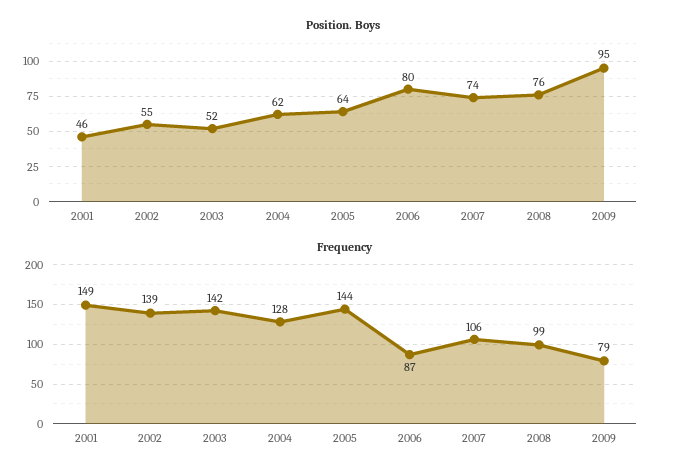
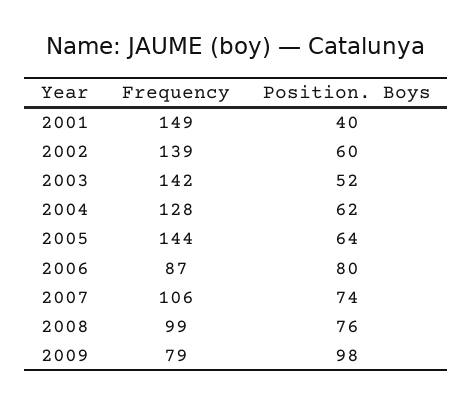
  {
    "Position. Boys": {
-     "2001": 46,
+     "2001": 40,
-     "2002": 55,
+     "2002": 60,
      "2003": 52,
      "2004": 62,
      "2005": 64,
      "2006": 80,
      "2007": 74,
      "2008": 76,
-     "2009": 95
+     "2009": 98
    },
    "Frequency": {
      "2001": 149,
      "2002": 139,
      "2003": 142,
      "2004": 128,
      "2005": 144,
      "2006": 87,
      "2007": 106,
      "2008": 99,
      "2009": 79
    }
  }

